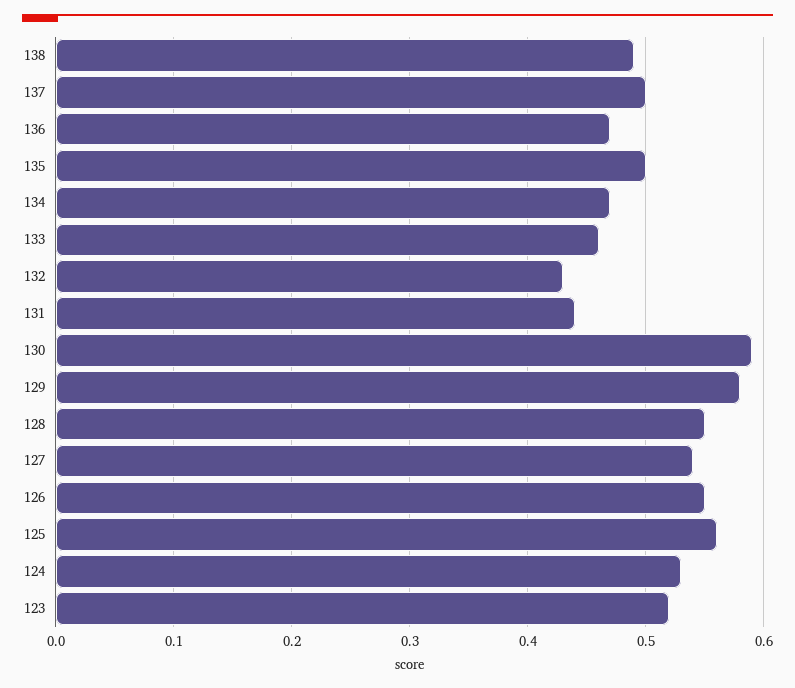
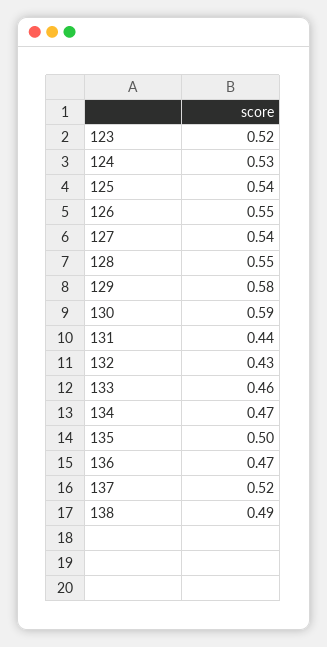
  {
    "138": 0.49,
-   "137": 0.5,
+   "137": 0.52,
    "136": 0.47,
    "135": 0.5,
    "134": 0.47,
    "133": 0.46,
    "132": 0.43,
    "131": 0.44,
    "130": 0.59,
    "129": 0.58,
    "128": 0.55,
    "127": 0.54,
    "126": 0.55,
-   "125": 0.56,
+   "125": 0.54,
    "124": 0.53,
    "123": 0.52
  }

